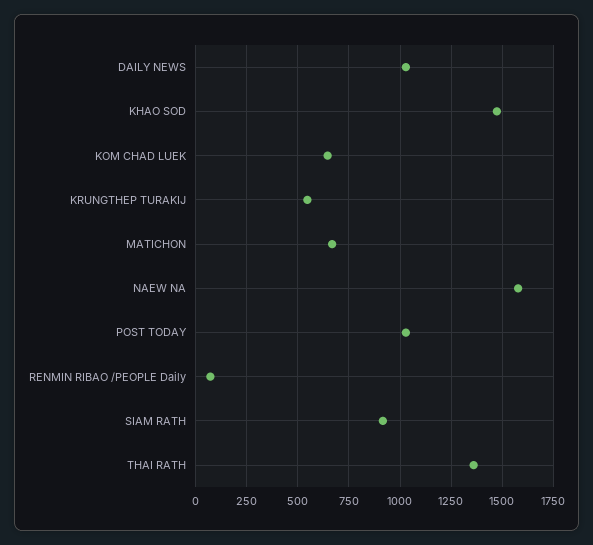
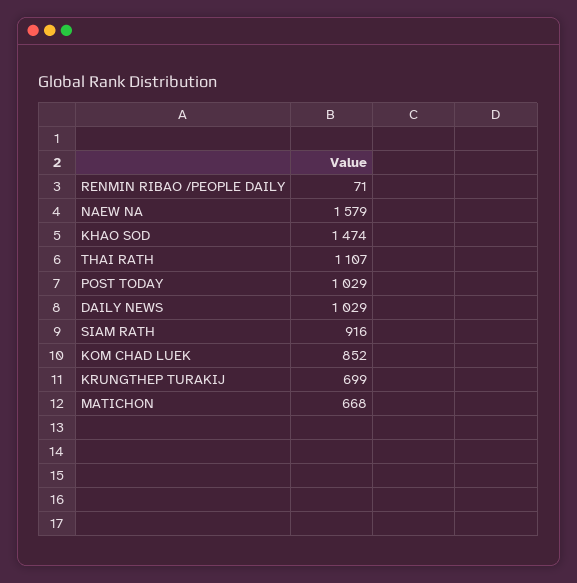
  {
    "DAILY NEWS": 1029,
    "KHAO SOD": 1474,
-   "KOM CHAD LUEK": 650,
+   "KOM CHAD LUEK": 852,
-   "KRUNGTHEP TURAKIJ": 550,
+   "KRUNGTHEP TURAKIJ": 699,
    "MATICHON": 668,
    "NAEW NA": 1579,
    "POST TODAY": 1029,
    "RENMIN RIBAO /PEOPLE Daily": 71,
    "SIAM RATH": 916,
-   "THAI RATH": 1350
+   "THAI RATH": 1107
  }

